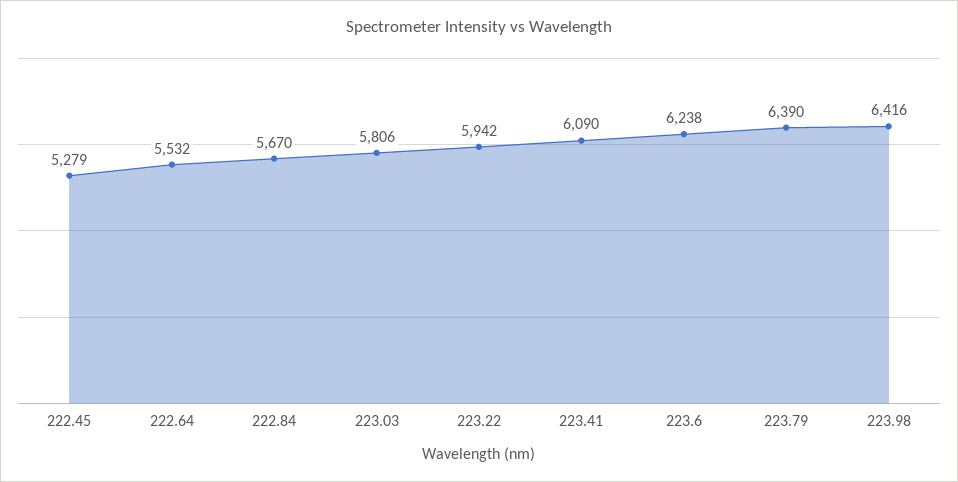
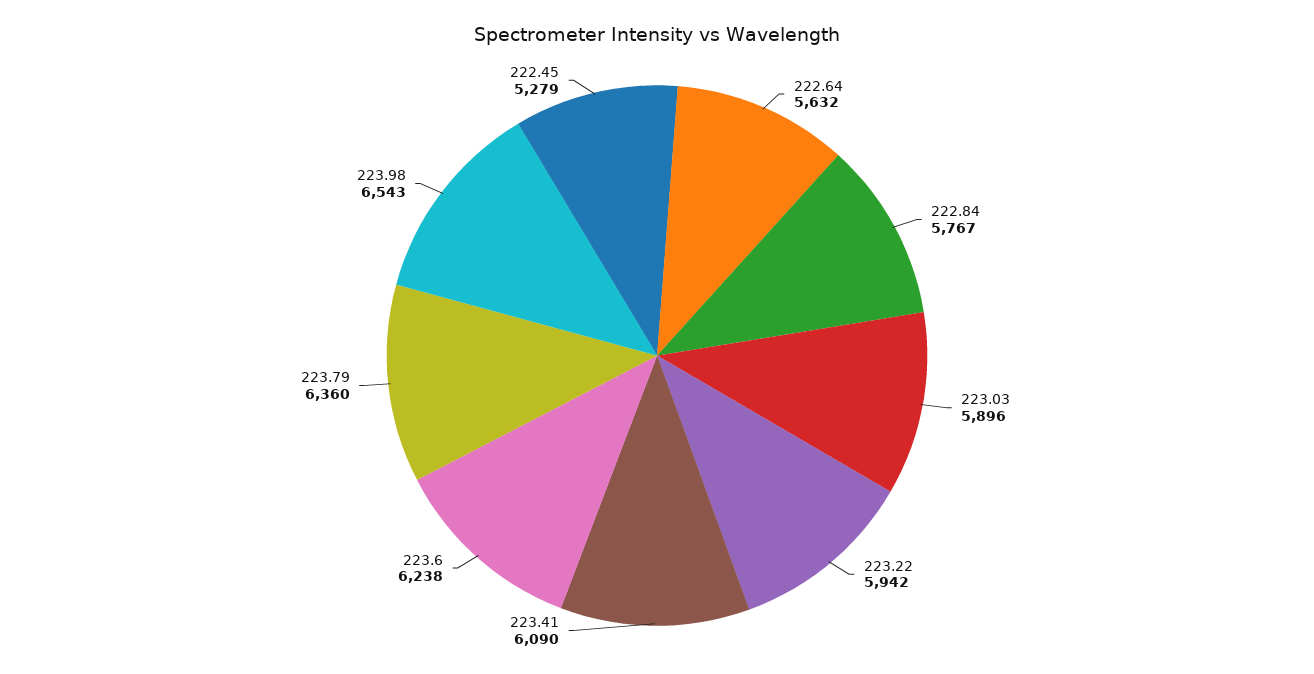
  {
    "222.45": 5279,
-   "222.64": 5532,
+   "222.64": 5632,
-   "222.84": 5670,
+   "222.84": 5767,
-   "223.03": 5806,
+   "223.03": 5896,
    "223.22": 5942,
    "223.41": 6090,
    "223.6": 6238,
-   "223.79": 6390,
+   "223.79": 6360,
-   "223.98": 6416
+   "223.98": 6543
  }

